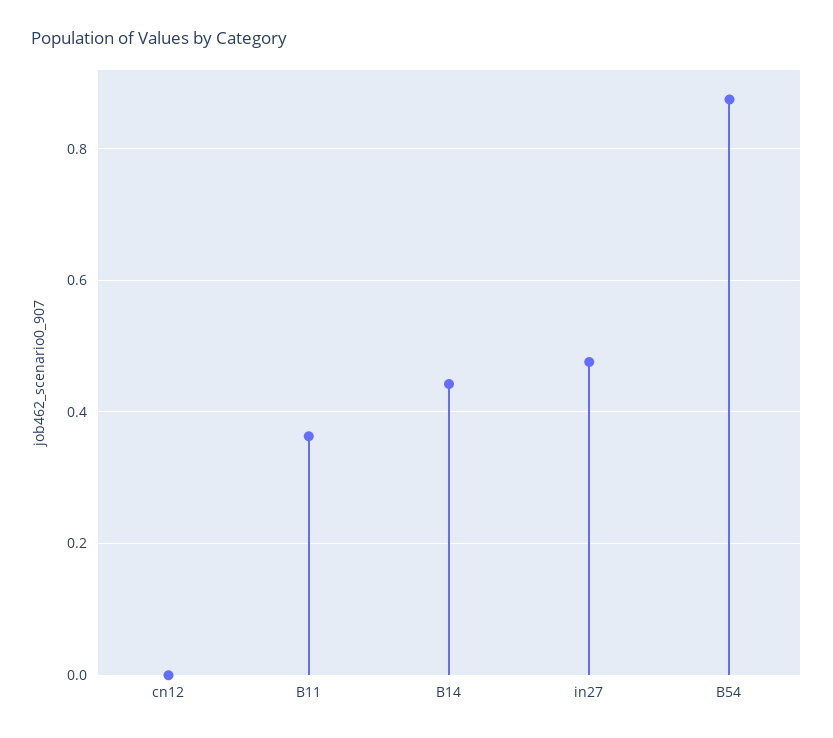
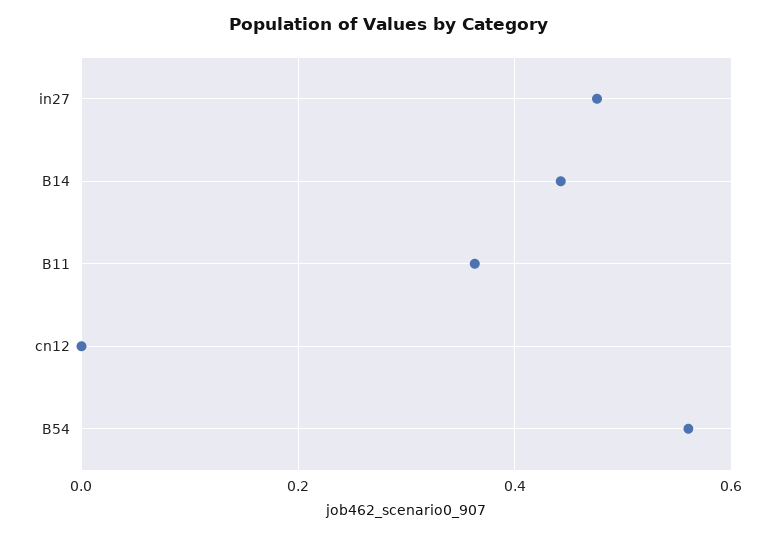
  {
    "cn12": 0,
    "B11": 0.36,
    "B14": 0.44,
    "in27": 0.48,
-   "B54": 0.88
+   "B54": 0.56
  }

